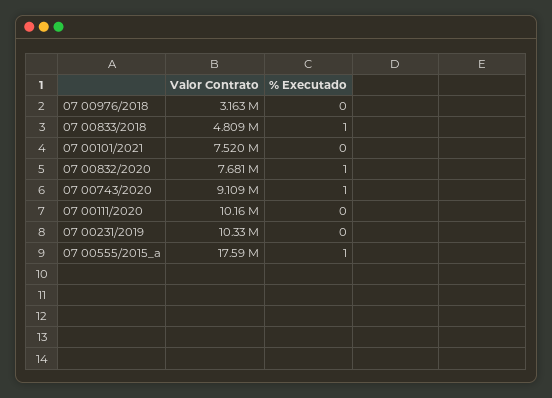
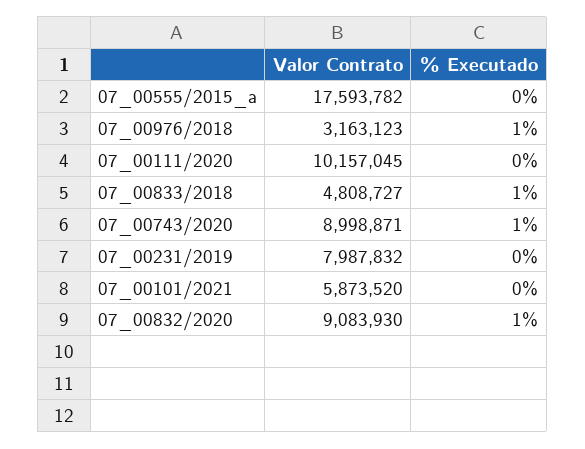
  {
    "Valor Contrato": {
      "07 00976/2018": 3163123,
      "07 00833/2018": 4808727,
-     "07 00101/2021": 7520000,
+     "07 00101/2021": 5873520,
-     "07 00832/2020": 7681000,
+     "07 00832/2020": 9083930,
-     "07 00743/2020": 9109000,
+     "07 00743/2020": 8998871,
      "07 00111/2020": 10157045,
-     "07 00231/2019": 10330000,
+     "07 00231/2019": 7987832,
      "07 00555/2015_a": 17593782
    },
    "% Executado": {
-     "07 00976/2018": 0,
+     "07 00976/2018": 1,
      "07 00833/2018": 1,
      "07 00101/2021": 0,
      "07 00832/2020": 1,
      "07 00743/2020": 1,
      "07 00111/2020": 0,
      "07 00231/2019": 0,
-     "07 00555/2015_a": 1
+     "07 00555/2015_a": 0
    }
  }

